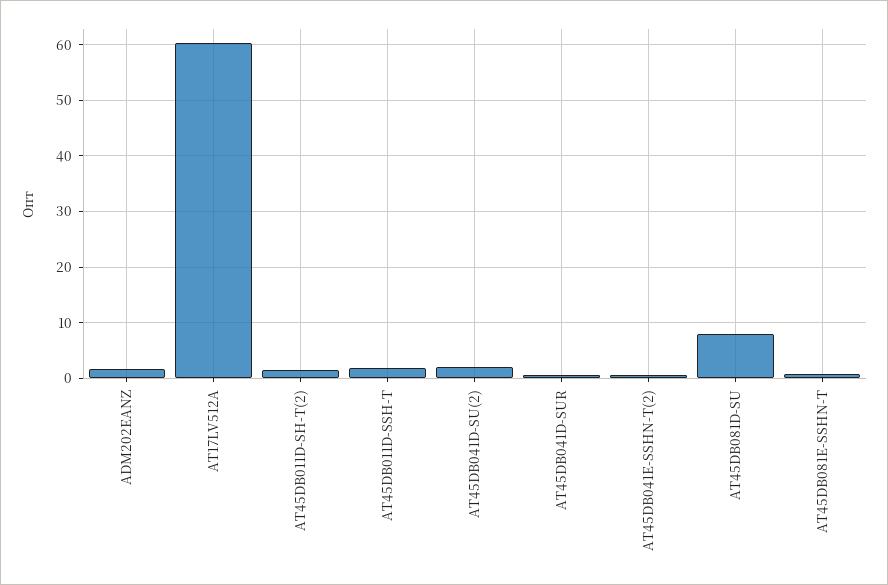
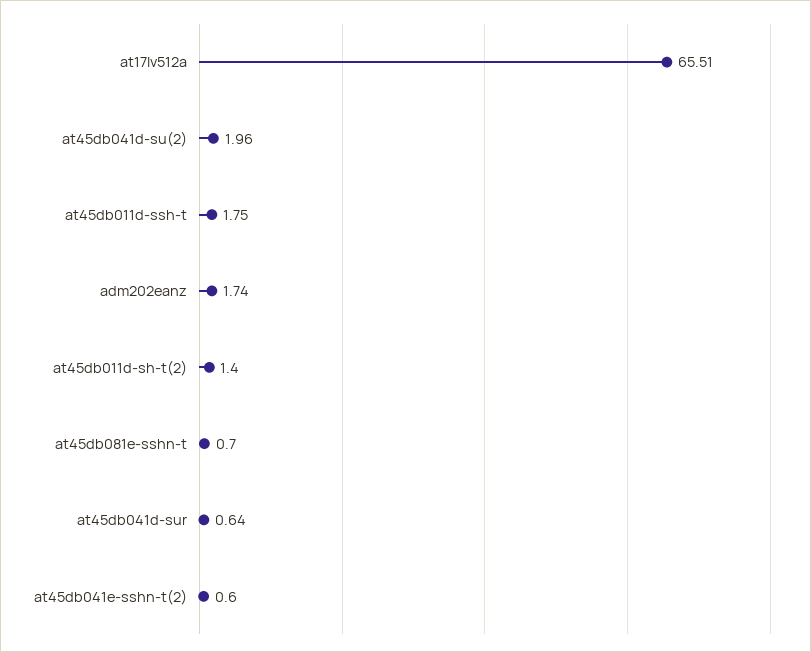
  {
    "ADM202EANZ": 1.74,
-   "AT17LV512A": 60,
+   "AT17LV512A": 65.51,
    "AT45DB011D-SH-T(2)": 1.4,
    "AT45DB011D-SSH-T": 1.75,
    "AT45DB041D-SU(2)": 1.96,
    "AT45DB041D-SUR": 0.64,
    "AT45DB041E-SSHN-T(2)": 0.6,
-   "AT45DB081D-SU": 8,
    "AT45DB081E-SSHN-T": 0.7
  }

